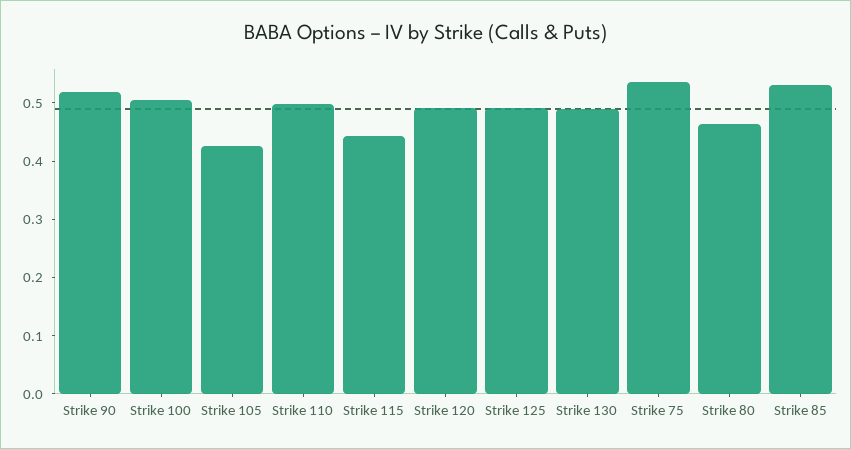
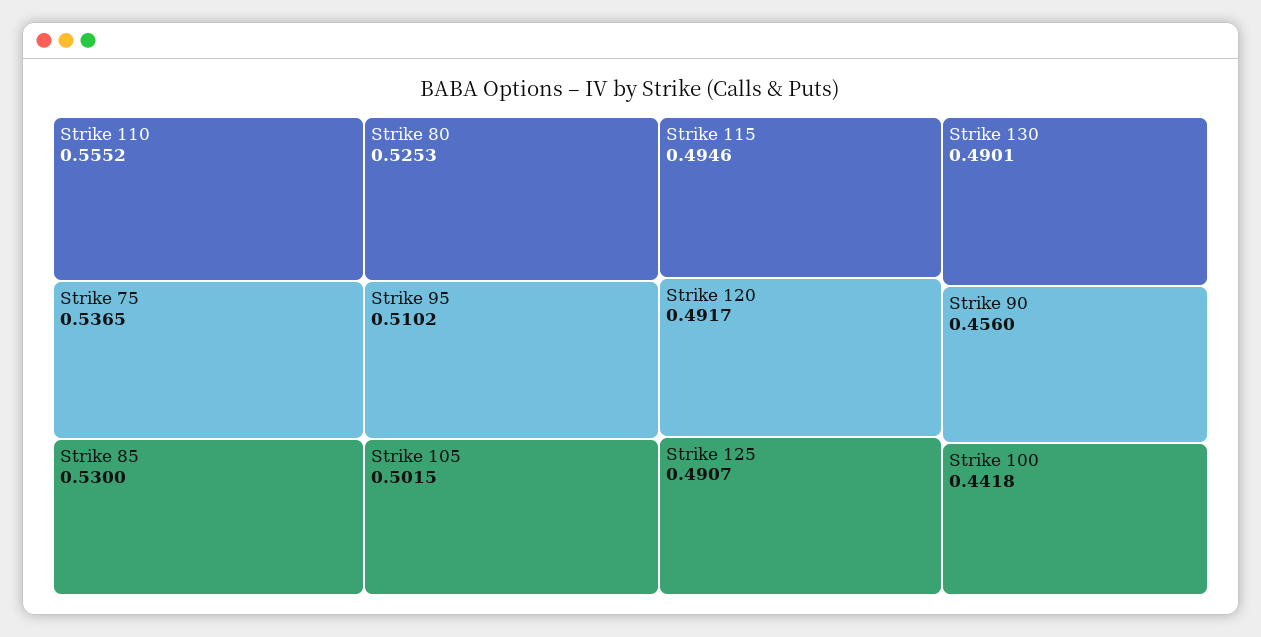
  {
-   "Strike 90": 0.52,
+   "Strike 90": 0.456,
-   "Strike 100": 0.5,
+   "Strike 100": 0.4418,
-   "Strike 105": 0.42,
+   "Strike 105": 0.5015,
-   "Strike 110": 0.5,
+   "Strike 110": 0.5552,
-   "Strike 115": 0.44,
+   "Strike 115": 0.4946,
    "Strike 120": 0.4917,
    "Strike 125": 0.4907,
    "Strike 130": 0.4901,
    "Strike 75": 0.5365,
-   "Strike 80": 0.46,
+   "Strike 80": 0.5253,
-   "Strike 85": 0.53
+   "Strike 85": 0.53,
+   "Strike 95": 0.5102
  }

